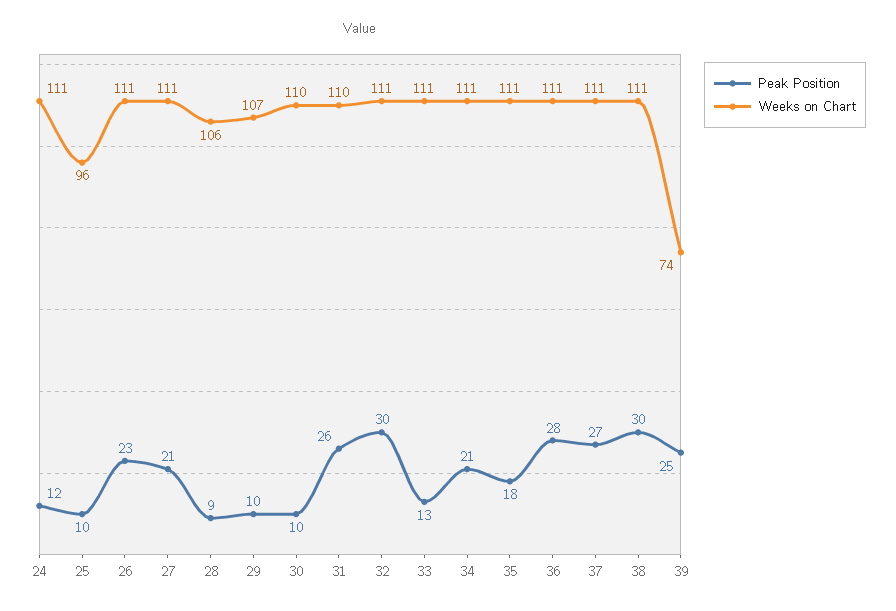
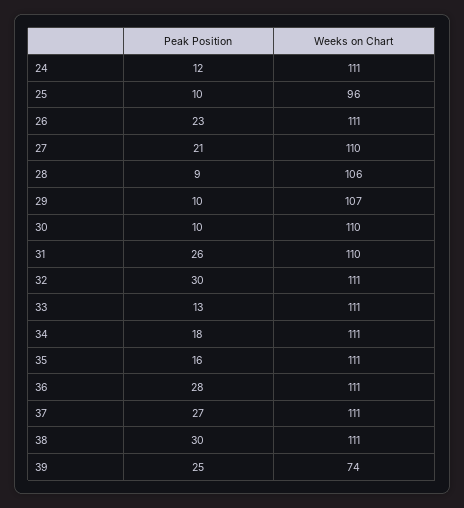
  {
    "Peak Position": {
      "24": 12,
      "25": 10,
      "26": 23,
      "27": 21,
      "28": 9,
      "29": 10,
      "30": 10,
      "31": 26,
      "32": 30,
      "33": 13,
-     "34": 21,
+     "34": 18,
-     "35": 18,
+     "35": 16,
      "36": 28,
      "37": 27,
      "38": 30,
      "39": 25
    },
    "Weeks on Chart": {
      "24": 111,
      "25": 96,
      "26": 111,
-     "27": 111,
+     "27": 110,
      "28": 106,
      "29": 107,
      "30": 110,
      "31": 110,
      "32": 111,
      "33": 111,
      "34": 111,
      "35": 111,
      "36": 111,
      "37": 111,
      "38": 111,
      "39": 74
    }
  }

